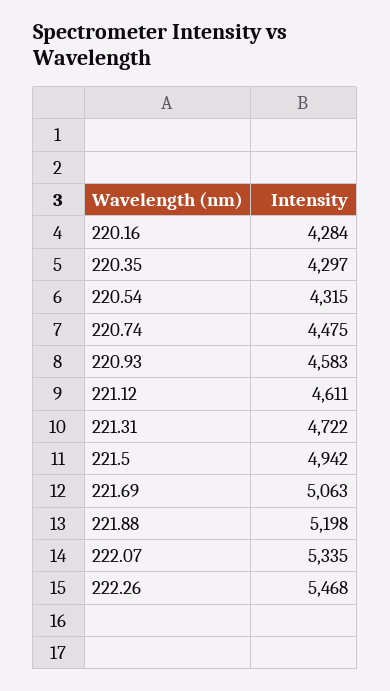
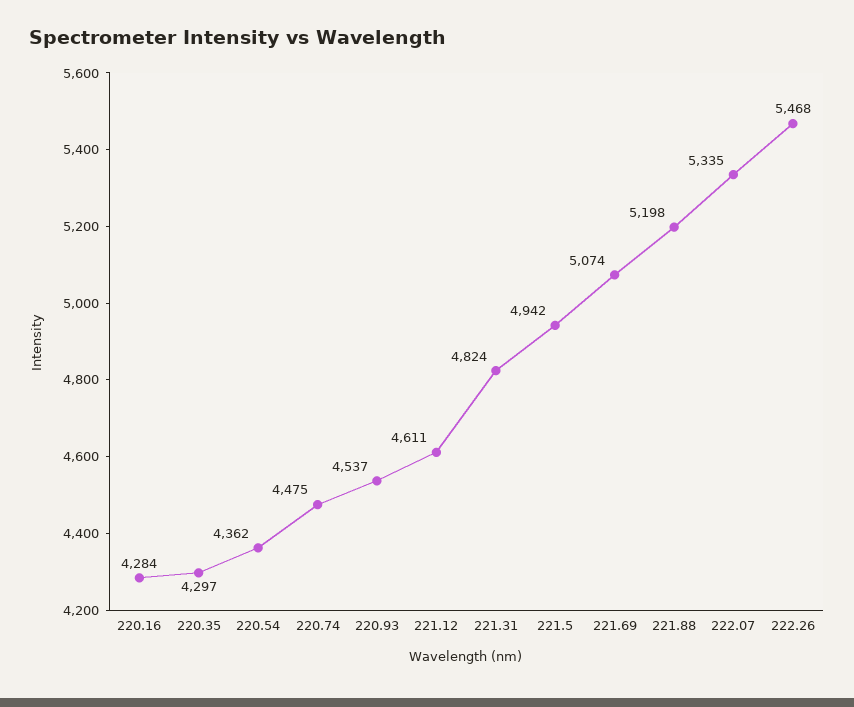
  {
    "220.16": 4284,
    "220.35": 4297,
-   "220.54": 4315,
+   "220.54": 4362,
    "220.74": 4475,
-   "220.93": 4583,
+   "220.93": 4537,
    "221.12": 4611,
-   "221.31": 4722,
+   "221.31": 4824,
    "221.5": 4942,
-   "221.69": 5063,
+   "221.69": 5074,
    "221.88": 5198,
    "222.07": 5335,
    "222.26": 5468
  }

